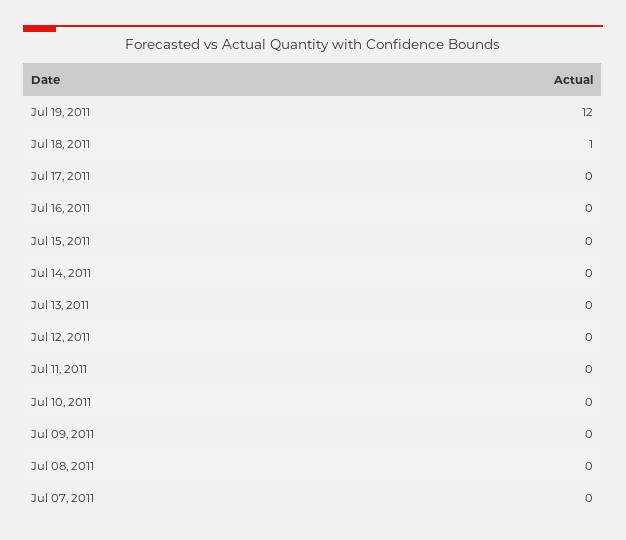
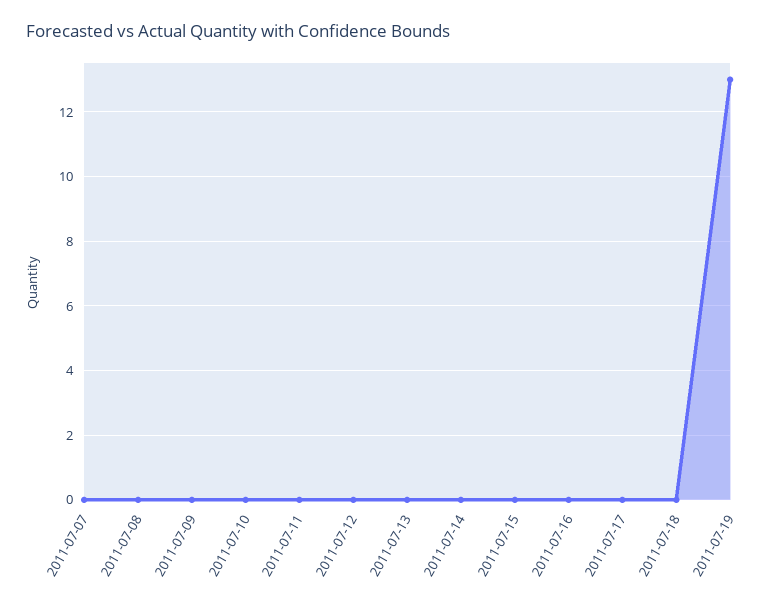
  {
-   "Jul 19, 2011": 12,
+   "Jul 19, 2011": 13,
-   "Jul 18, 2011": 1,
+   "Jul 18, 2011": 0,
    "Jul 17, 2011": 0,
    "Jul 16, 2011": 0,
    "Jul 15, 2011": 0,
    "Jul 14, 2011": 0,
    "Jul 13, 2011": 0,
    "Jul 12, 2011": 0,
    "Jul 11, 2011": 0,
    "Jul 10, 2011": 0,
    "Jul 09, 2011": 0,
    "Jul 08, 2011": 0,
    "Jul 07, 2011": 0
  }

